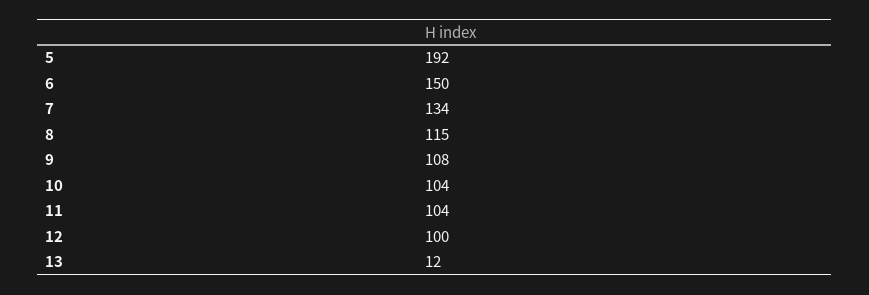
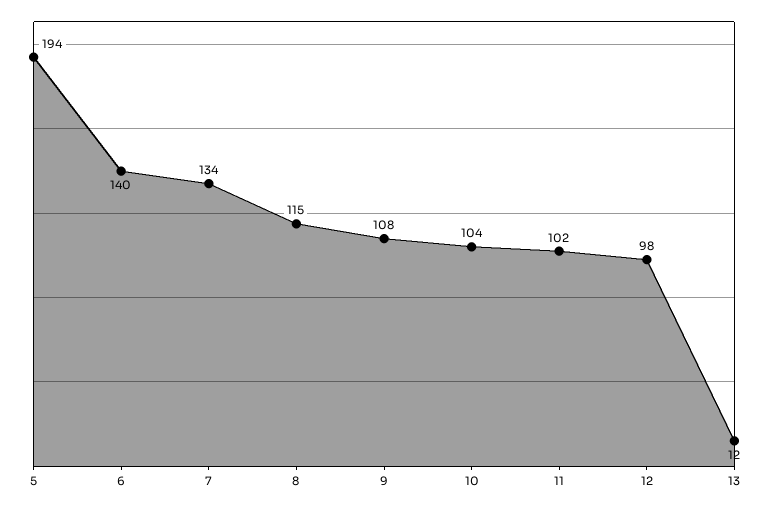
  {
-   "5": 192,
+   "5": 194,
-   "6": 150,
+   "6": 140,
    "7": 134,
    "8": 115,
    "9": 108,
    "10": 104,
-   "11": 104,
+   "11": 102,
-   "12": 100,
+   "12": 98,
    "13": 12
  }

